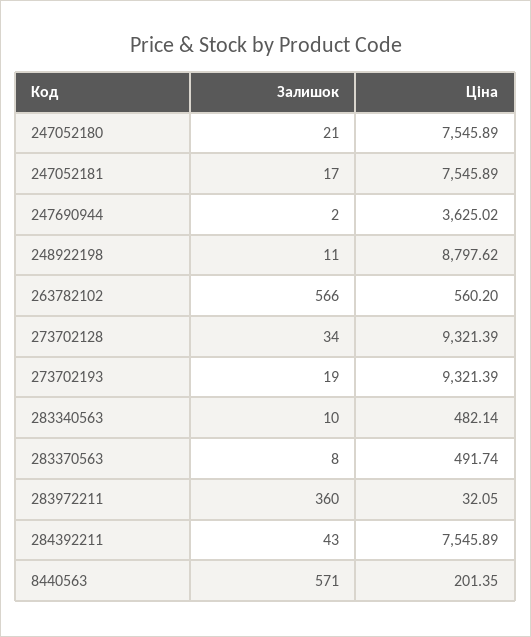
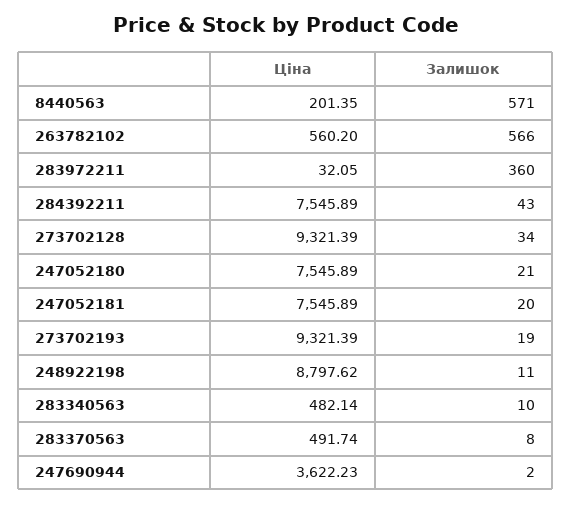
  {
    "Залишок": {
      "247052180": 21,
-     "247052181": 17,
+     "247052181": 20,
      "247690944": 2,
      "248922198": 11,
      "263782102": 566,
      "273702128": 34,
      "273702193": 19,
      "283340563": 10,
      "283370563": 8,
      "283972211": 360,
      "284392211": 43,
      "8440563": 571
    },
    "Ціна": {
      "247052180": 7545.89,
      "247052181": 7545.89,
-     "247690944": 3625.02,
+     "247690944": 3622.23,
      "248922198": 8797.62,
      "263782102": 560.2,
      "273702128": 9321.39,
      "273702193": 9321.39,
      "283340563": 482.14,
      "283370563": 491.74,
      "283972211": 32.05,
      "284392211": 7545.89,
      "8440563": 201.35
    }
  }

